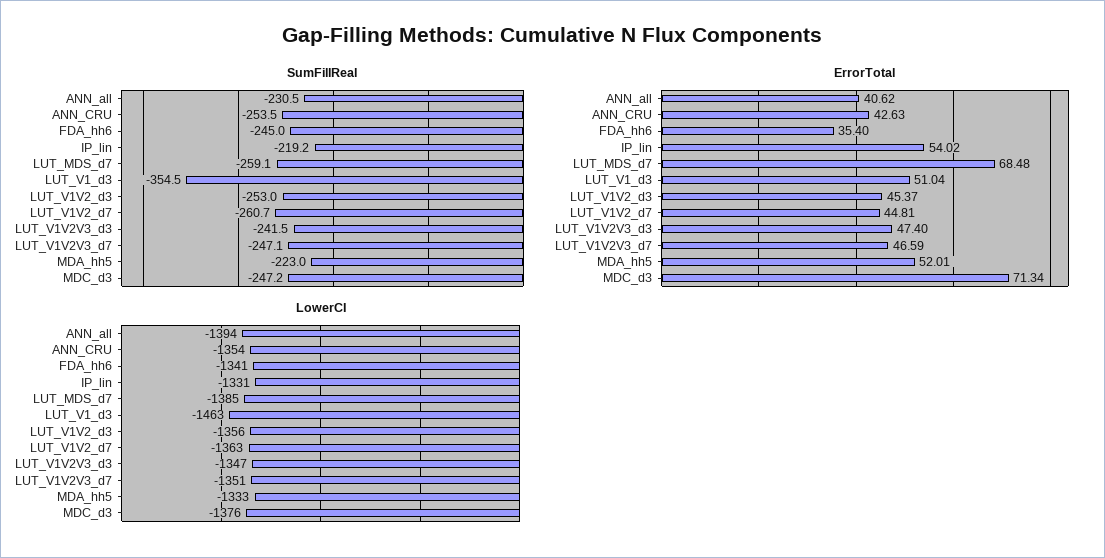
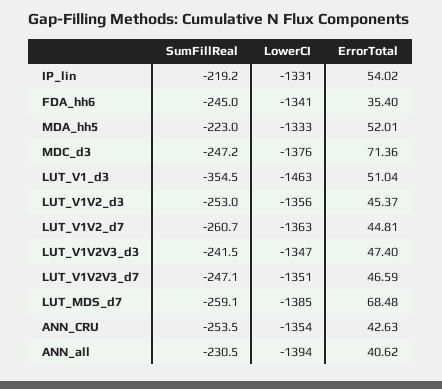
  {
    "SumFillReal": {
      "ANN_all": -230.5,
      "ANN_CRU": -253.5,
      "FDA_hh6": -245,
      "IP_lin": -219.2,
      "LUT_MDS_d7": -259.1,
      "LUT_V1_d3": -354.5,
      "LUT_V1V2_d3": -253,
      "LUT_V1V2_d7": -260.7,
      "LUT_V1V2V3_d3": -241.5,
      "LUT_V1V2V3_d7": -247.1,
      "MDA_hh5": -223,
      "MDC_d3": -247.2
    },
    "ErrorTotal": {
      "ANN_all": 40.62,
      "ANN_CRU": 42.63,
      "FDA_hh6": 35.4,
      "IP_lin": 54.02,
      "LUT_MDS_d7": 68.48,
      "LUT_V1_d3": 51.04,
      "LUT_V1V2_d3": 45.37,
      "LUT_V1V2_d7": 44.81,
      "LUT_V1V2V3_d3": 47.4,
      "LUT_V1V2V3_d7": 46.59,
      "MDA_hh5": 52.01,
-     "MDC_d3": 71.34
+     "MDC_d3": 71.36
    },
    "LowerCI": {
      "ANN_all": -1394,
      "ANN_CRU": -1354,
      "FDA_hh6": -1341,
      "IP_lin": -1331,
      "LUT_MDS_d7": -1385,
      "LUT_V1_d3": -1463,
      "LUT_V1V2_d3": -1356,
      "LUT_V1V2_d7": -1363,
      "LUT_V1V2V3_d3": -1347,
      "LUT_V1V2V3_d7": -1351,
      "MDA_hh5": -1333,
      "MDC_d3": -1376
    }
  }

